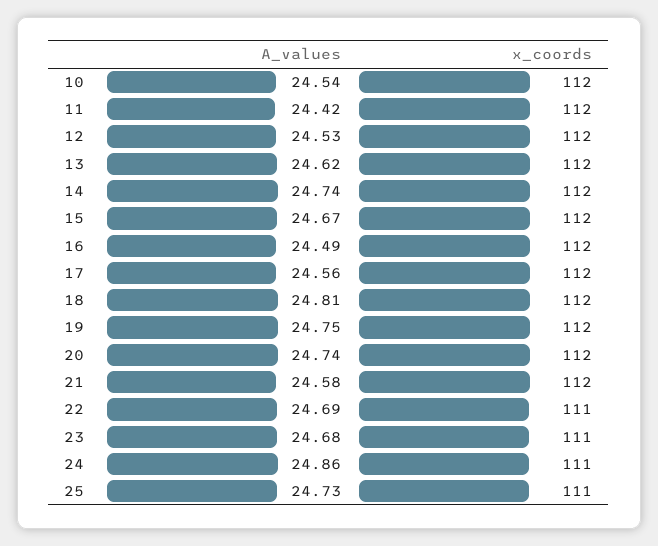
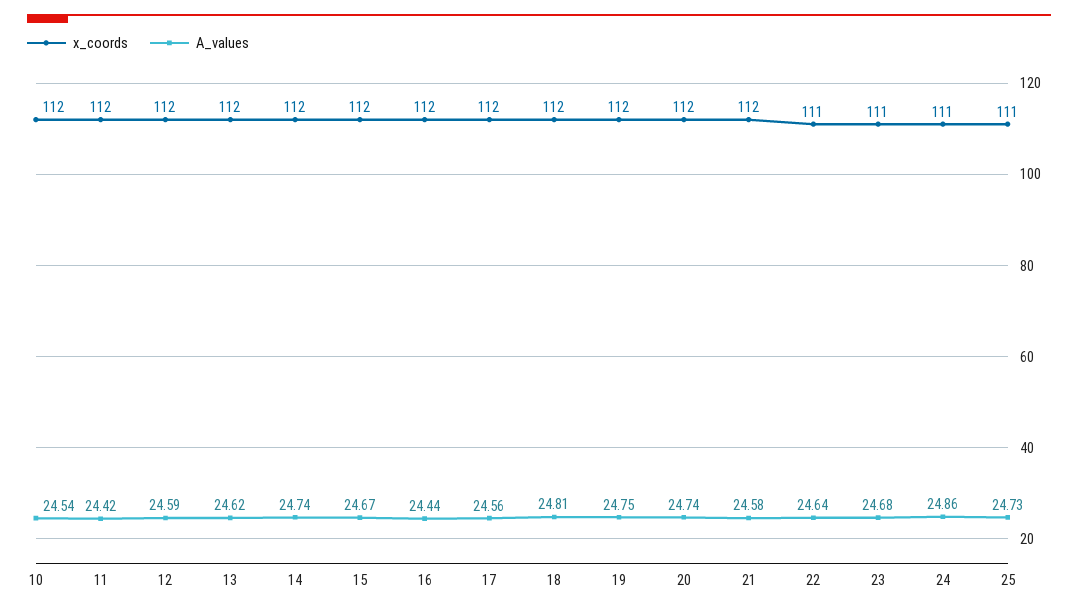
  {
    "A_values": {
      "10": 24.54,
      "11": 24.42,
-     "12": 24.53,
+     "12": 24.59,
      "13": 24.62,
      "14": 24.74,
      "15": 24.67,
-     "16": 24.49,
+     "16": 24.44,
      "17": 24.56,
      "18": 24.81,
      "19": 24.75,
      "20": 24.74,
      "21": 24.58,
-     "22": 24.69,
+     "22": 24.64,
      "23": 24.68,
      "24": 24.86,
      "25": 24.73
    },
    "x_coords": {
      "10": 112,
      "11": 112,
      "12": 112,
      "13": 112,
      "14": 112,
      "15": 112,
      "16": 112,
      "17": 112,
      "18": 112,
      "19": 112,
      "20": 112,
      "21": 112,
      "22": 111,
      "23": 111,
      "24": 111,
      "25": 111
    }
  }

